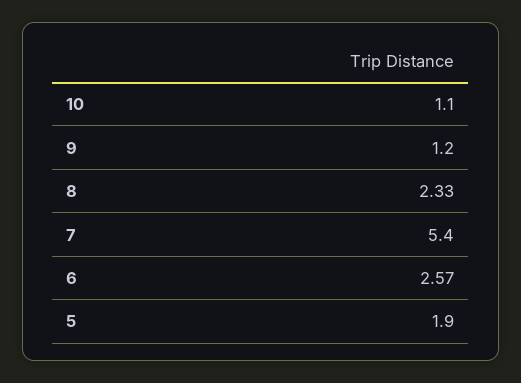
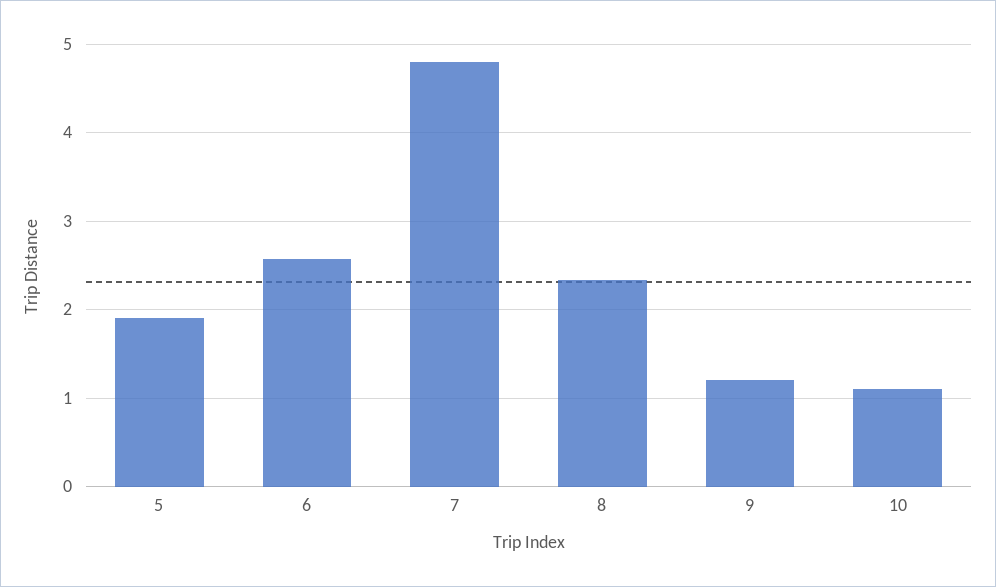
  {
    "10": 1.1,
    "9": 1.2,
    "8": 2.33,
-   "7": 5.4,
+   "7": 4.8,
    "6": 2.57,
    "5": 1.9
  }

